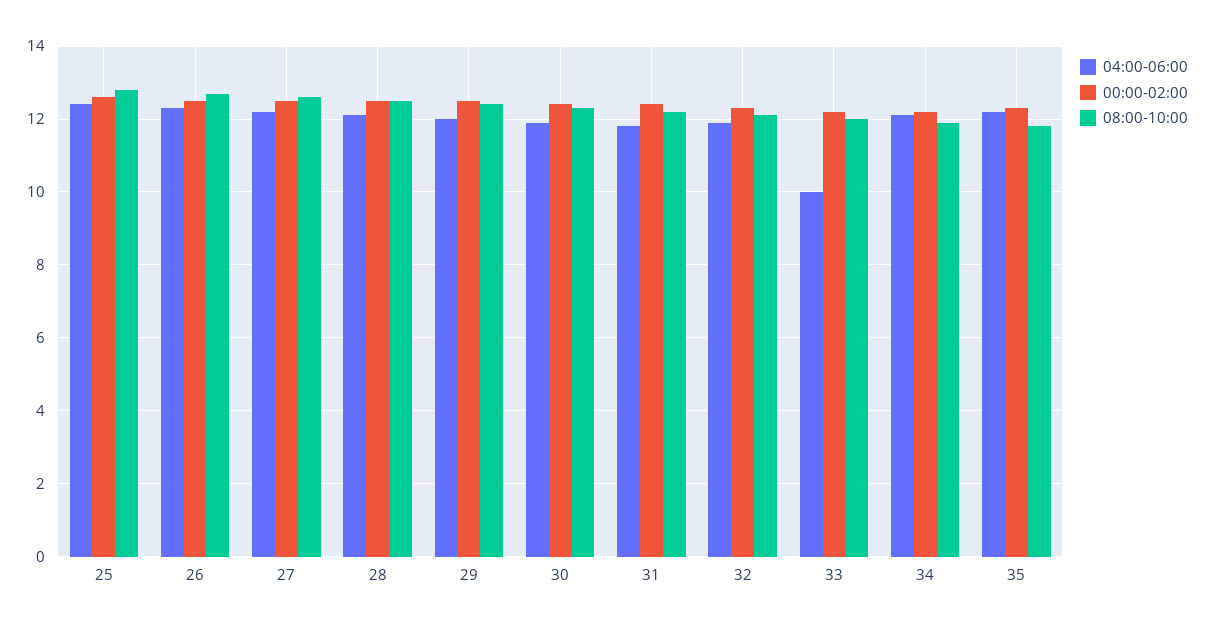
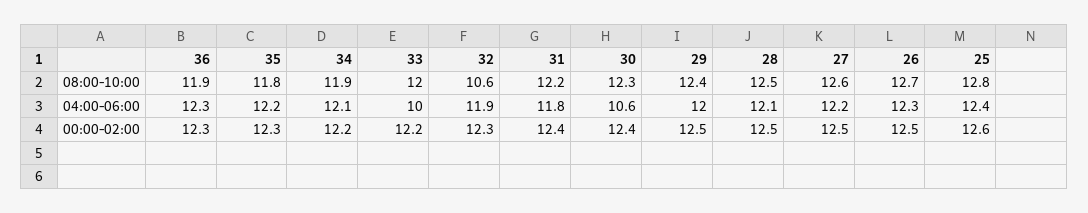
  {
    "04:00-06:00": {
      "25": 12.4,
      "26": 12.3,
      "27": 12.2,
      "28": 12.1,
      "29": 12,
-     "30": 12,
+     "30": 10.6,
      "31": 11.8,
      "32": 11.9,
      "33": 10,
      "34": 12.1,
-     "35": 12.2
+     "35": 12.2,
+     "36": 12.3
    },
    "00:00-02:00": {
      "25": 12.6,
      "26": 12.5,
      "27": 12.5,
      "28": 12.5,
      "29": 12.5,
      "30": 12.4,
      "31": 12.4,
      "32": 12.3,
      "33": 12.2,
      "34": 12.2,
-     "35": 12.3
+     "35": 12.3,
+     "36": 12.3
    },
    "08:00-10:00": {
      "25": 12.8,
      "26": 12.7,
      "27": 12.6,
      "28": 12.5,
      "29": 12.4,
      "30": 12.3,
      "31": 12.2,
-     "32": 12,
+     "32": 10.6,
      "33": 12,
      "34": 11.9,
-     "35": 11.8
+     "35": 11.8,
+     "36": 11.9
    }
  }

